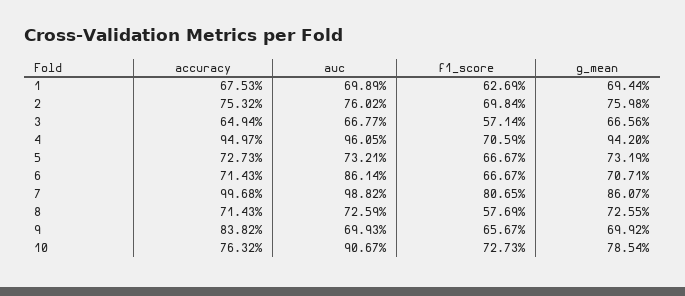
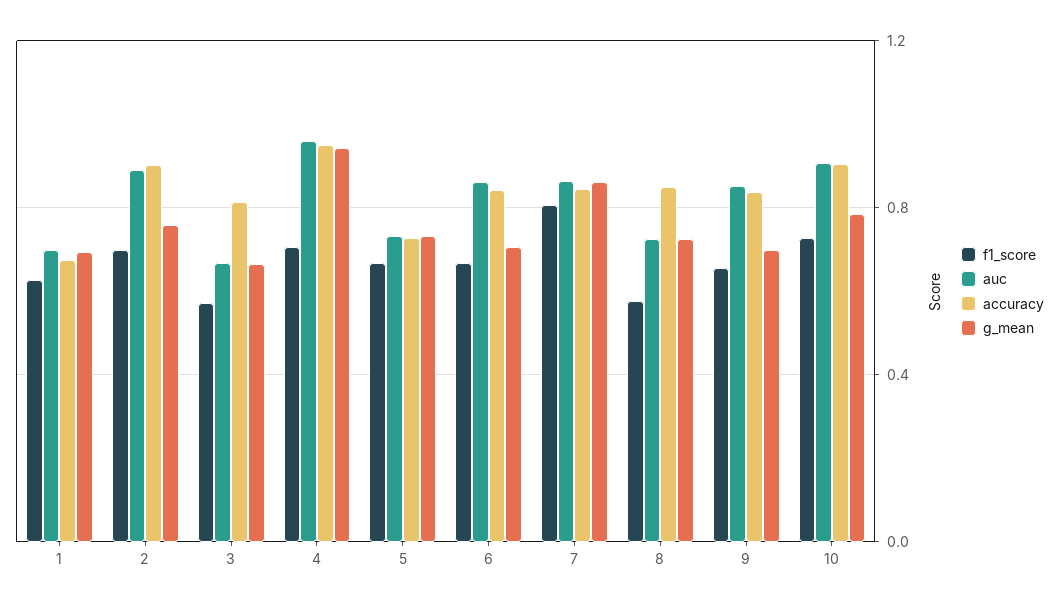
  {
    "accuracy": {
      "1": 0.6753,
-     "2": 0.7532,
+     "2": 0.9,
-     "3": 0.6494,
+     "3": 0.8,
      "4": 0.9497,
      "5": 0.7273,
-     "6": 0.7143,
+     "6": 0.85,
-     "7": 0.9968,
+     "7": 0.85,
-     "8": 0.7143,
+     "8": 0.85,
      "9": 0.8382,
-     "10": 0.7632
+     "10": 0.9
    },
    "auc": {
      "1": 0.6989,
-     "2": 0.7602,
+     "2": 0.9,
      "3": 0.6677,
      "4": 0.9605,
      "5": 0.7321,
      "6": 0.8614,
-     "7": 0.9882,
+     "7": 0.85,
      "8": 0.7259,
-     "9": 0.6993,
+     "9": 0.85,
      "10": 0.9067
    },
    "f1_score": {
      "1": 0.6269,
      "2": 0.6984,
      "3": 0.5714,
      "4": 0.7059,
      "5": 0.6667,
      "6": 0.6667,
      "7": 0.8065,
      "8": 0.5769,
      "9": 0.6567,
      "10": 0.7273
    },
    "g_mean": {
      "1": 0.6944,
      "2": 0.7598,
      "3": 0.6656,
      "4": 0.942,
      "5": 0.7319,
      "6": 0.7071,
      "7": 0.8607,
      "8": 0.7255,
      "9": 0.6992,
      "10": 0.7854
    }
  }

